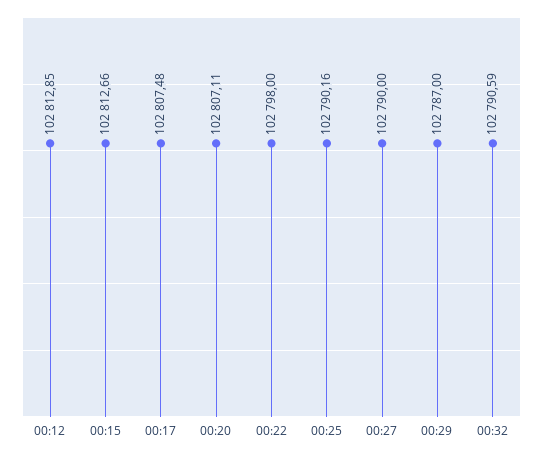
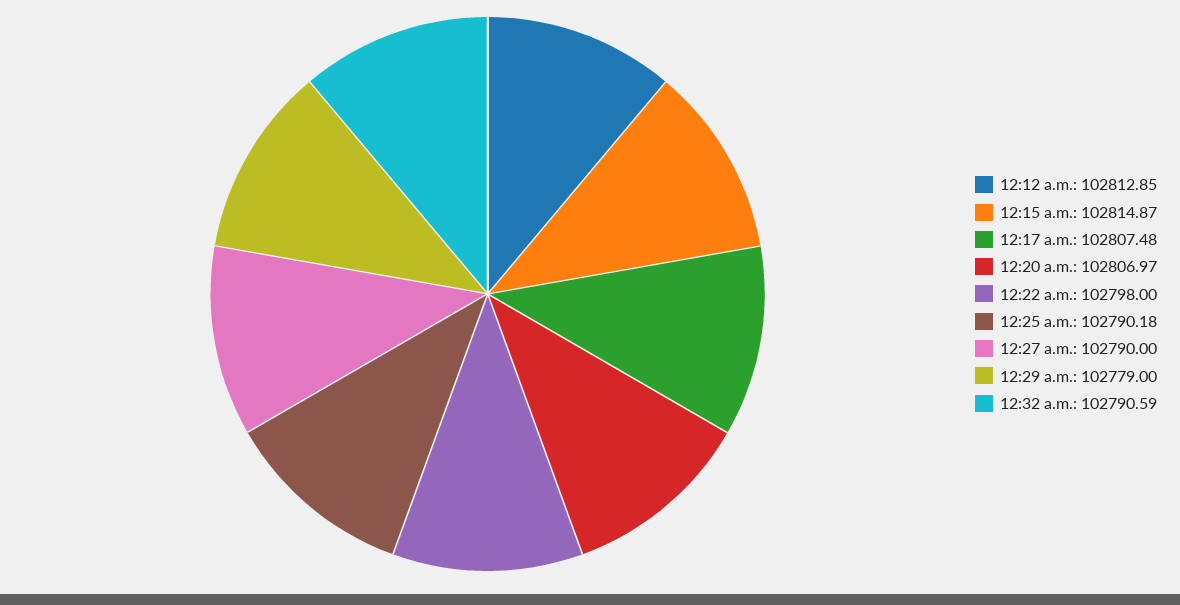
  {
    "00:12": 102812.85,
-   "00:15": 102812.66,
+   "00:15": 102814.87,
    "00:17": 102807.48,
-   "00:20": 102807.11,
+   "00:20": 102806.97,
    "00:22": 102798,
-   "00:25": 102790.16,
+   "00:25": 102790.18,
    "00:27": 102790,
-   "00:29": 102787,
+   "00:29": 102779,
    "00:32": 102790.59
  }

